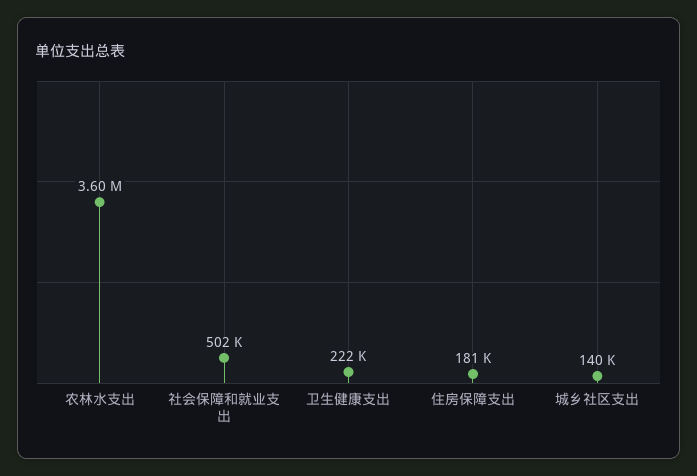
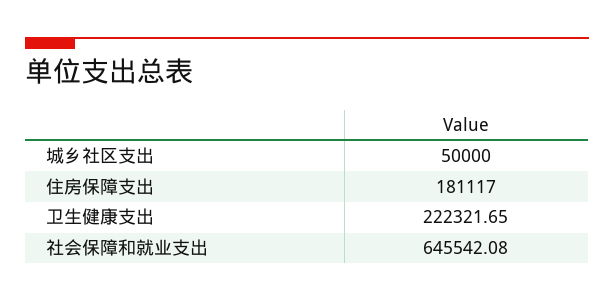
  {
-   "农林水支出": 3600000,
-   "社会保障和就业支出": 502000,
+   "社会保障和就业支出": 645542.08,
    "卫生健康支出": 222321.65,
    "住房保障支出": 181117,
-   "城乡社区支出": 140000
+   "城乡社区支出": 50000
  }

